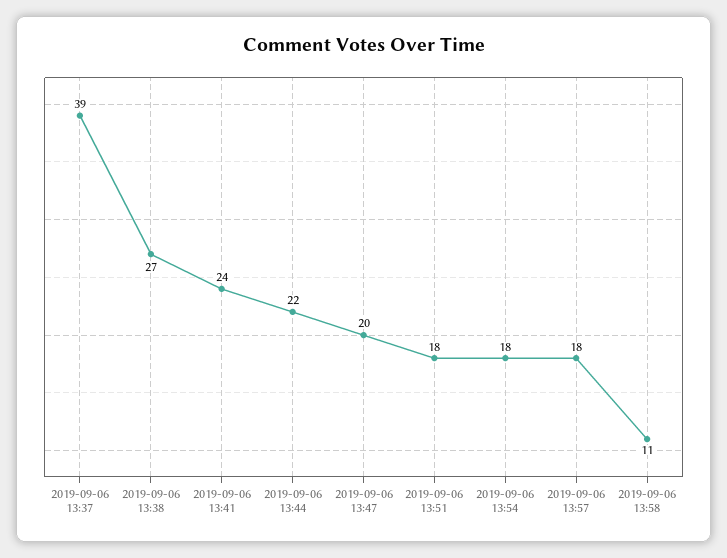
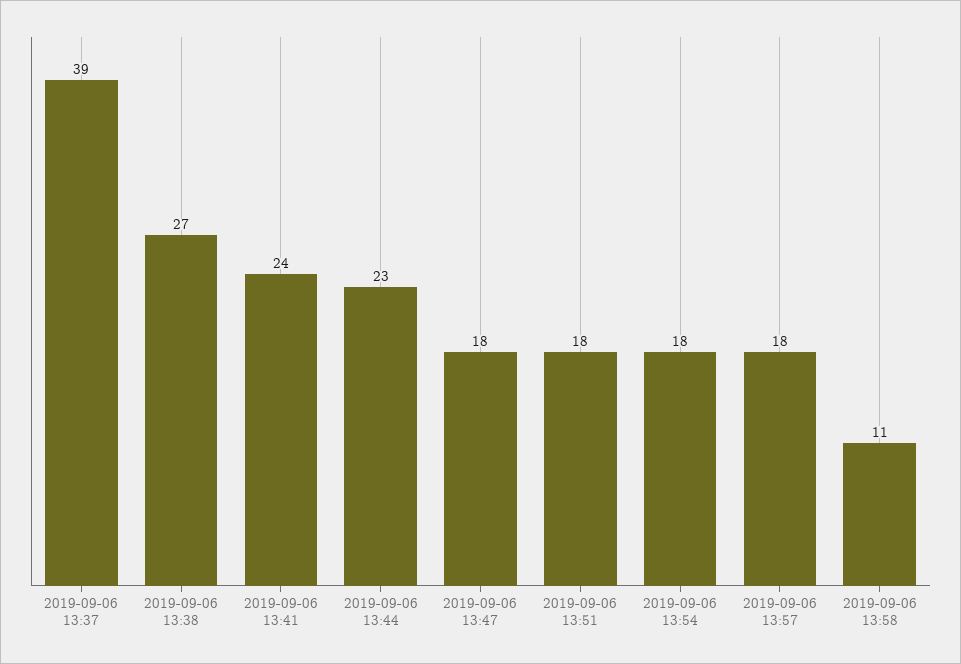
  {
    "2019-09-06 13:37": 39,
    "2019-09-06 13:38": 27,
    "2019-09-06 13:41": 24,
-   "2019-09-06 13:44": 22,
+   "2019-09-06 13:44": 23,
-   "2019-09-06 13:47": 20,
+   "2019-09-06 13:47": 18,
    "2019-09-06 13:51": 18,
    "2019-09-06 13:54": 18,
    "2019-09-06 13:57": 18,
    "2019-09-06 13:58": 11
  }

